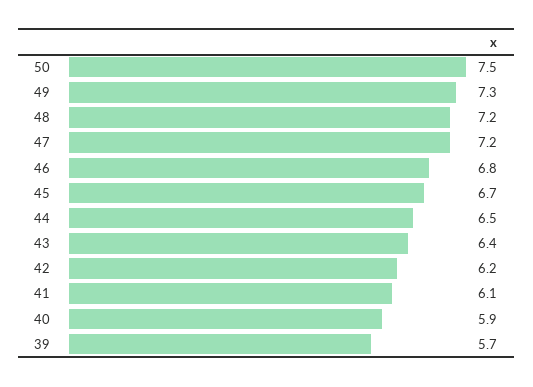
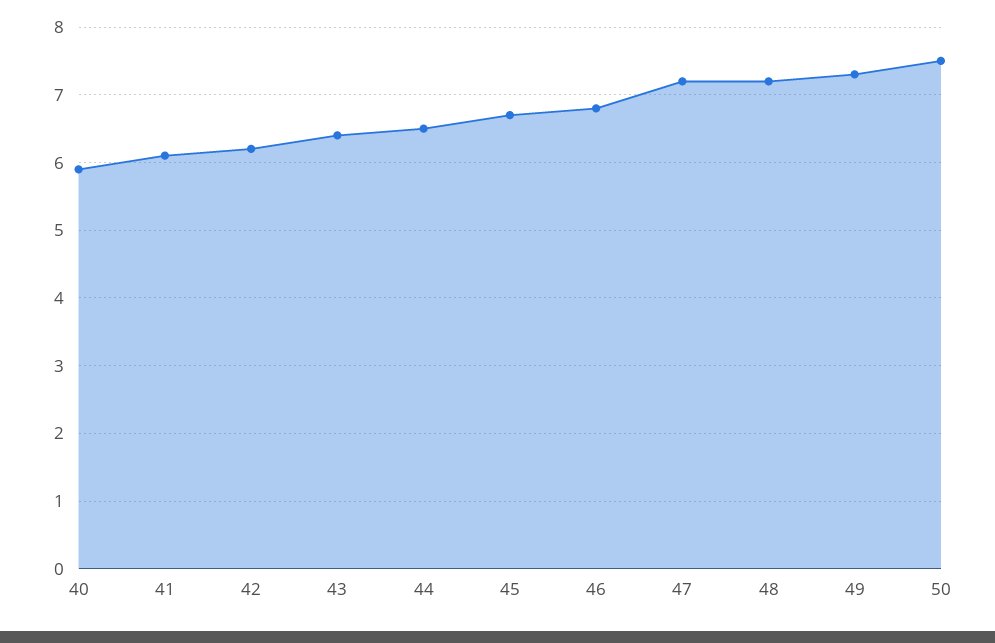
  {
    "50": 7.5,
    "49": 7.3,
    "48": 7.2,
    "47": 7.2,
    "46": 6.8,
    "45": 6.7,
    "44": 6.5,
    "43": 6.4,
    "42": 6.2,
    "41": 6.1,
-   "40": 5.9,
+   "40": 5.9
-   "39": 5.7
  }

